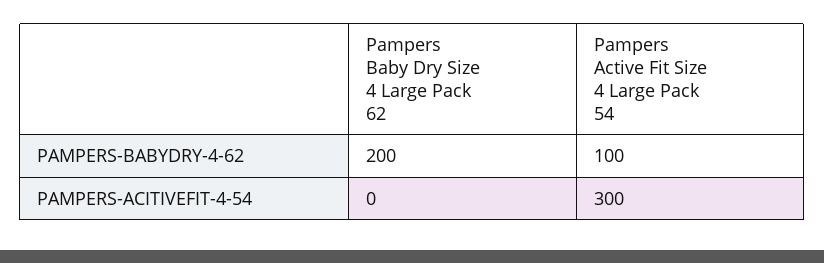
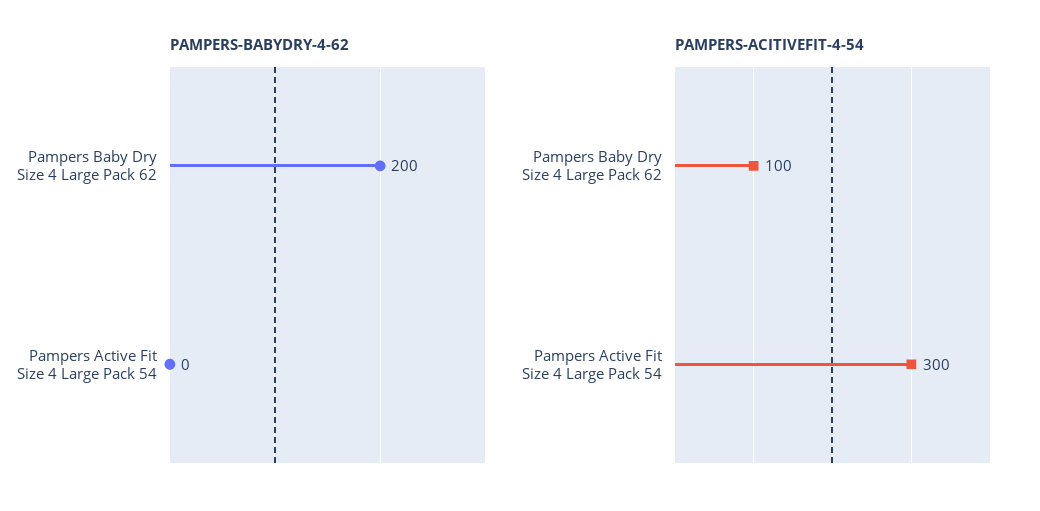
  {
    "PAMPERS-BABYDRY-4-62": {
      "Pampers Baby Dry Size 4 Large Pack 62": 200,
-     "Pampers Active Fit Size 4 Large Pack 54": 100
+     "Pampers Active Fit Size 4 Large Pack 54": 0
    },
    "PAMPERS-ACITIVEFIT-4-54": {
-     "Pampers Baby Dry Size 4 Large Pack 62": 0,
+     "Pampers Baby Dry Size 4 Large Pack 62": 100,
      "Pampers Active Fit Size 4 Large Pack 54": 300
    }
  }

